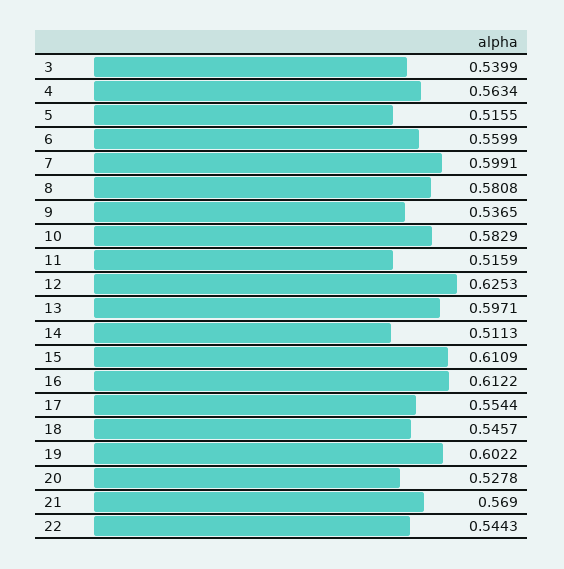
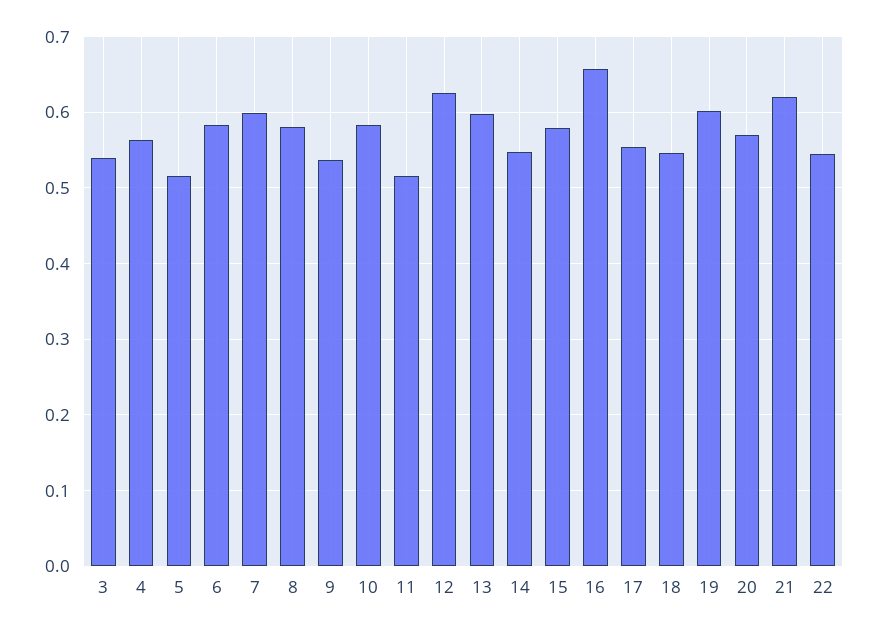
  {
    "3": 0.5399,
    "4": 0.5634,
    "5": 0.5155,
-   "6": 0.5599,
+   "6": 0.58,
    "7": 0.5991,
    "8": 0.5808,
    "9": 0.5365,
    "10": 0.5829,
    "11": 0.5159,
    "12": 0.6253,
    "13": 0.5971,
-   "14": 0.5113,
+   "14": 0.55,
-   "15": 0.6109,
+   "15": 0.58,
-   "16": 0.6122,
+   "16": 0.66,
    "17": 0.5544,
    "18": 0.5457,
    "19": 0.6022,
-   "20": 0.5278,
+   "20": 0.57,
-   "21": 0.569,
+   "21": 0.62,
    "22": 0.5443
  }

